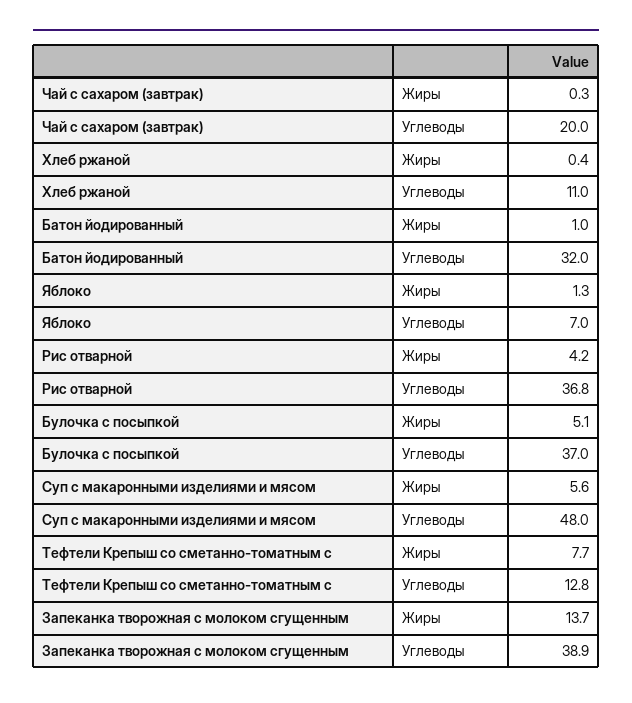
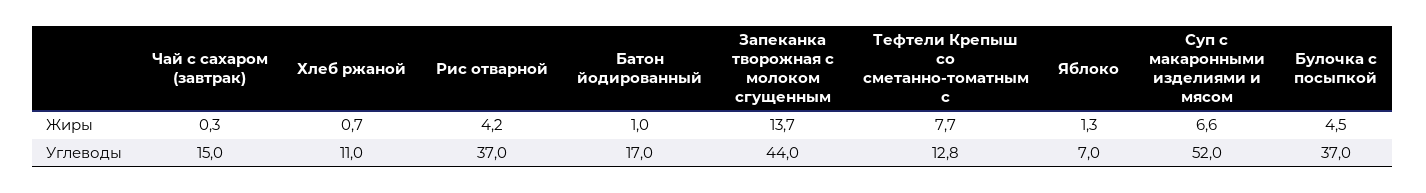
  {
    "Чай с сахаром (завтрак)": {
      "Жиры": 0.3,
-     "Углеводы": 20
+     "Углеводы": 15
    },
    "Хлеб ржаной": {
-     "Жиры": 0.4,
+     "Жиры": 0.7,
      "Углеводы": 11
    },
    "Батон йодированный": {
      "Жиры": 1,
-     "Углеводы": 32
+     "Углеводы": 17
    },
    "Яблоко": {
      "Жиры": 1.3,
      "Углеводы": 7
    },
    "Рис отварной": {
      "Жиры": 4.2,
-     "Углеводы": 36.8
+     "Углеводы": 37
    },
    "Булочка с посыпкой": {
-     "Жиры": 5.1,
+     "Жиры": 4.5,
      "Углеводы": 37
    },
    "Суп с макаронными изделиями и мясом": {
-     "Жиры": 5.6,
+     "Жиры": 6.6,
-     "Углеводы": 48
+     "Углеводы": 52
    },
    "Тефтели Крепыш со сметанно-томатным с": {
      "Жиры": 7.7,
      "Углеводы": 12.8
    },
    "Запеканка творожная с молоком сгущенным": {
      "Жиры": 13.7,
-     "Углеводы": 38.9
+     "Углеводы": 44
    }
  }

